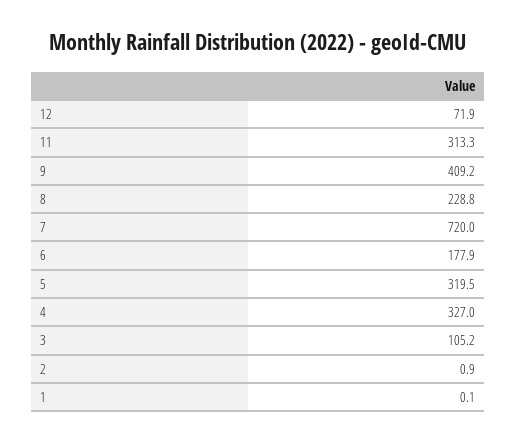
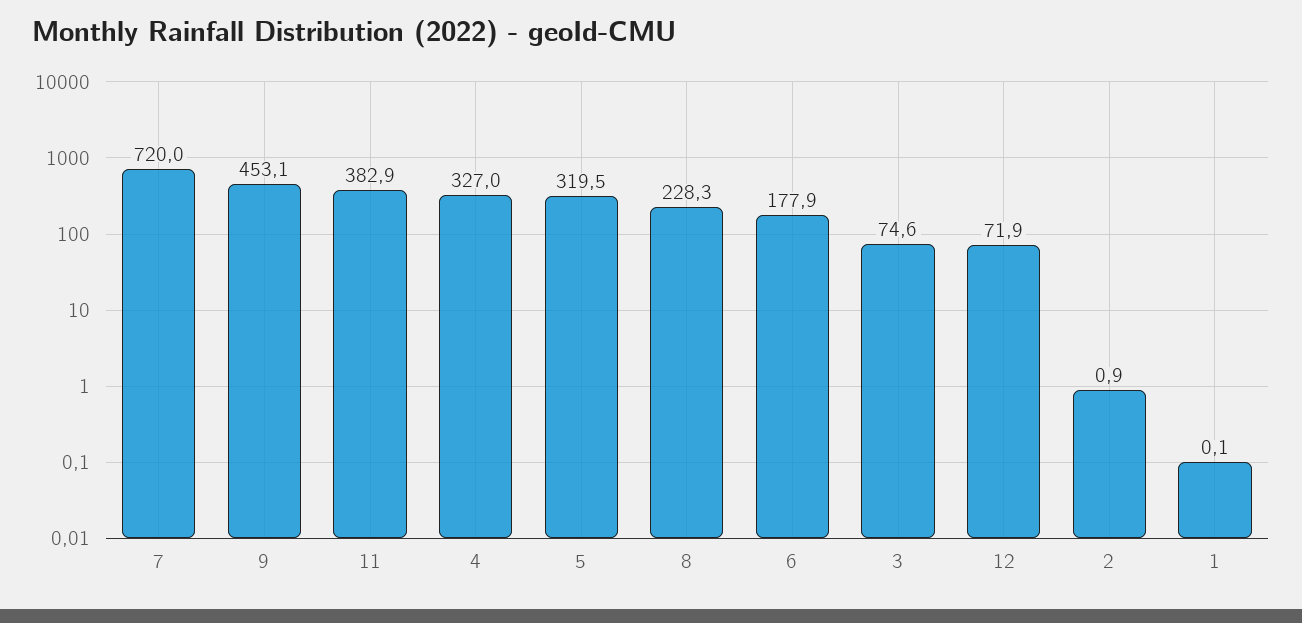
  {
    "12": 71.9,
-   "11": 313.3,
+   "11": 382.9,
-   "9": 409.2,
+   "9": 453.1,
-   "8": 228.8,
+   "8": 228.3,
    "7": 720,
    "6": 177.9,
    "5": 319.5,
    "4": 327,
-   "3": 105.2,
+   "3": 74.6,
    "2": 0.9,
    "1": 0.1
  }

